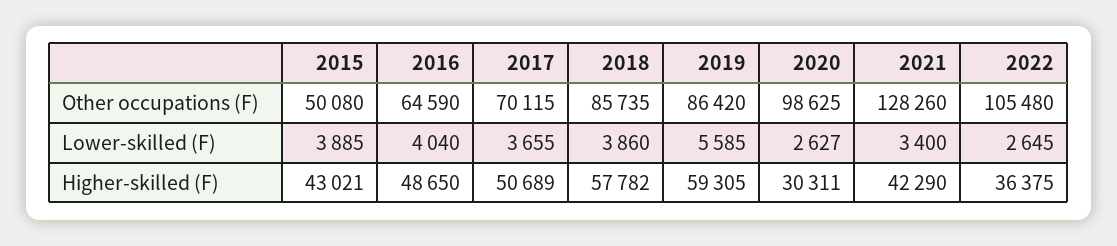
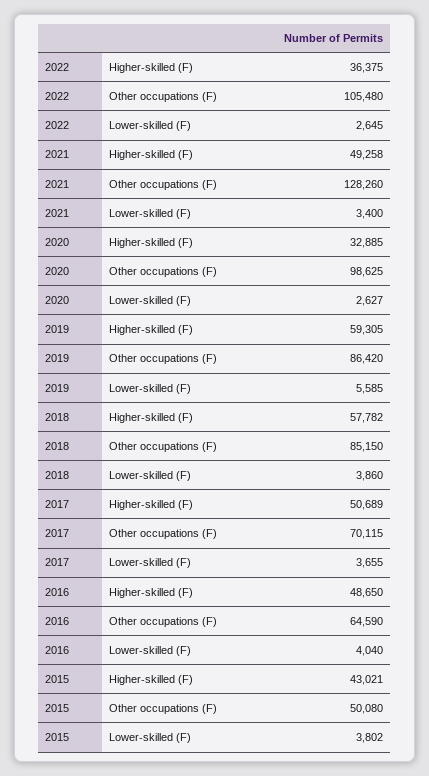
  {
    "2015": {
      "Other occupations (F)": 50080,
-     "Lower-skilled (F)": 3885,
+     "Lower-skilled (F)": 3802,
      "Higher-skilled (F)": 43021
    },
    "2016": {
      "Other occupations (F)": 64590,
      "Lower-skilled (F)": 4040,
      "Higher-skilled (F)": 48650
    },
    "2017": {
      "Other occupations (F)": 70115,
      "Lower-skilled (F)": 3655,
      "Higher-skilled (F)": 50689
    },
    "2018": {
-     "Other occupations (F)": 85735,
+     "Other occupations (F)": 85150,
      "Lower-skilled (F)": 3860,
      "Higher-skilled (F)": 57782
    },
    "2019": {
      "Other occupations (F)": 86420,
      "Lower-skilled (F)": 5585,
      "Higher-skilled (F)": 59305
    },
    "2020": {
      "Other occupations (F)": 98625,
      "Lower-skilled (F)": 2627,
-     "Higher-skilled (F)": 30311
+     "Higher-skilled (F)": 32885
    },
    "2021": {
      "Other occupations (F)": 128260,
      "Lower-skilled (F)": 3400,
-     "Higher-skilled (F)": 42290
+     "Higher-skilled (F)": 49258
    },
    "2022": {
      "Other occupations (F)": 105480,
      "Lower-skilled (F)": 2645,
      "Higher-skilled (F)": 36375
    }
  }

